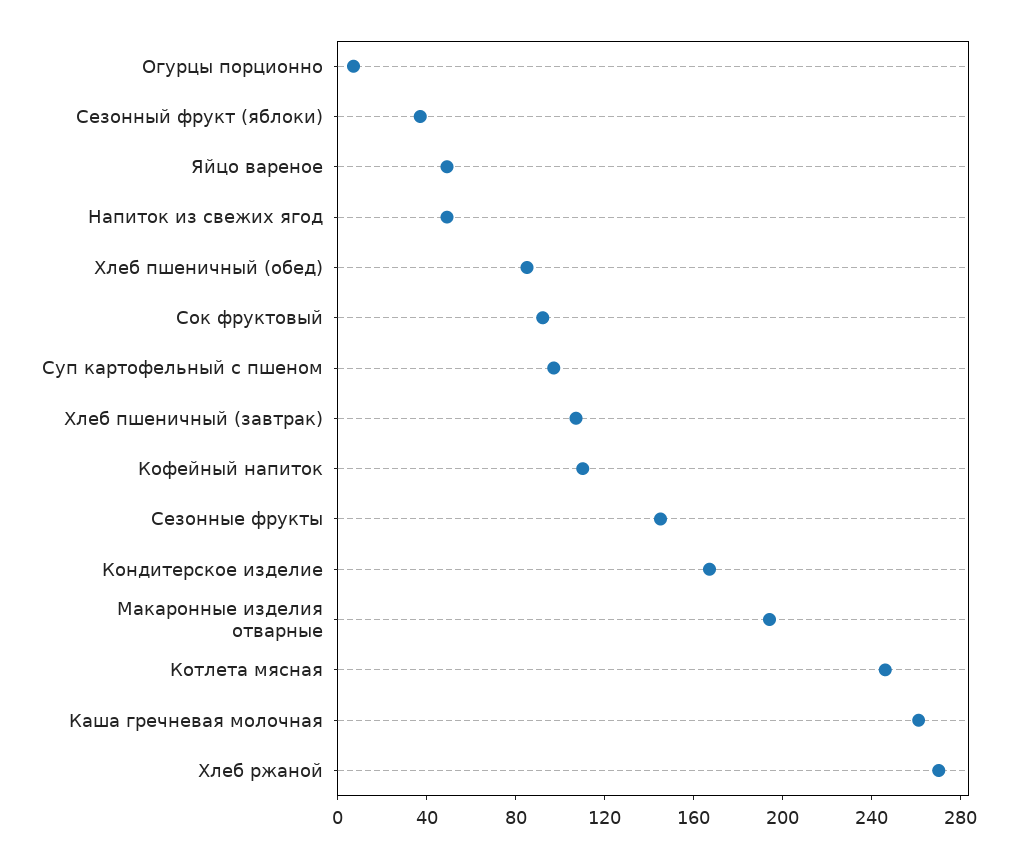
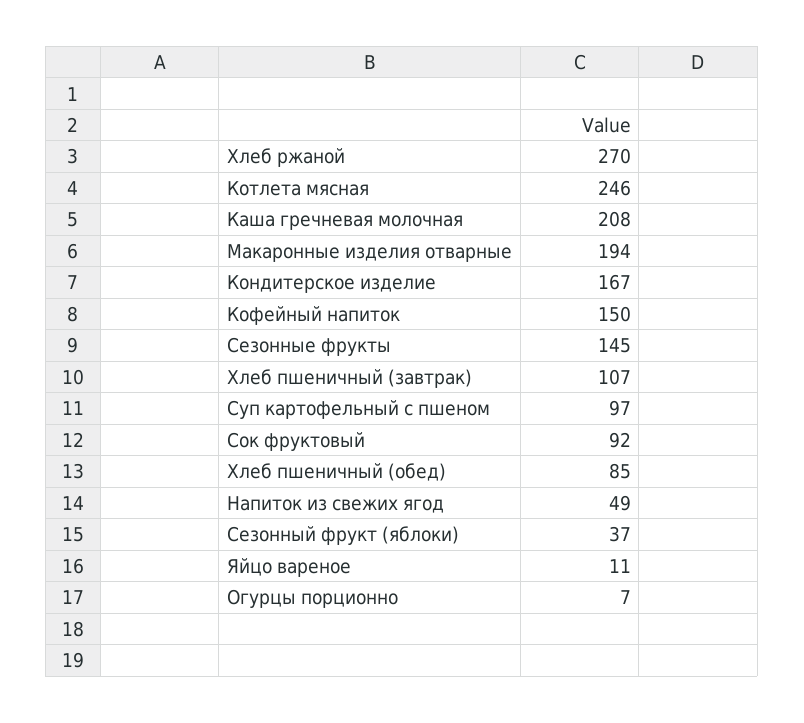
  {
    "Огурцы порционно": 7,
    "Сезонный фрукт (яблоки)": 37,
-   "Яйцо вареное": 50,
+   "Яйцо вареное": 11,
    "Напиток из свежих ягод": 49,
    "Хлеб пшеничный (обед)": 85,
    "Сок фруктовый": 92,
    "Суп картофельный с пшеном": 97,
    "Хлеб пшеничный (завтрак)": 107,
-   "Кофейный напиток": 110,
+   "Кофейный напиток": 150,
    "Сезонные фрукты": 145,
    "Кондитерское изделие": 167,
    "Макаронные изделия отварные": 194,
    "Котлета мясная": 246,
-   "Каша гречневая молочная": 260,
+   "Каша гречневая молочная": 208,
    "Хлеб ржаной": 270
  }

